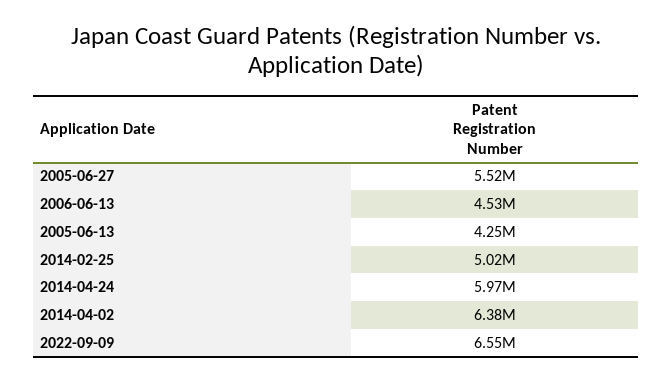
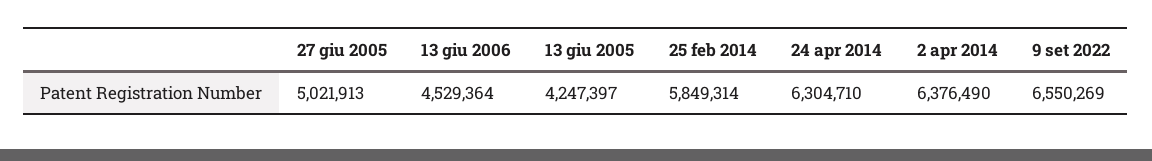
  {
-   "2005-06-27": 5520000,
+   "2005-06-27": 5021913,
    "2006-06-13": 4529364,
    "2005-06-13": 4247397,
-   "2014-02-25": 5020000,
+   "2014-02-25": 5849314,
-   "2014-04-24": 5970000,
+   "2014-04-24": 6304710,
    "2014-04-02": 6376490,
    "2022-09-09": 6550269
  }

